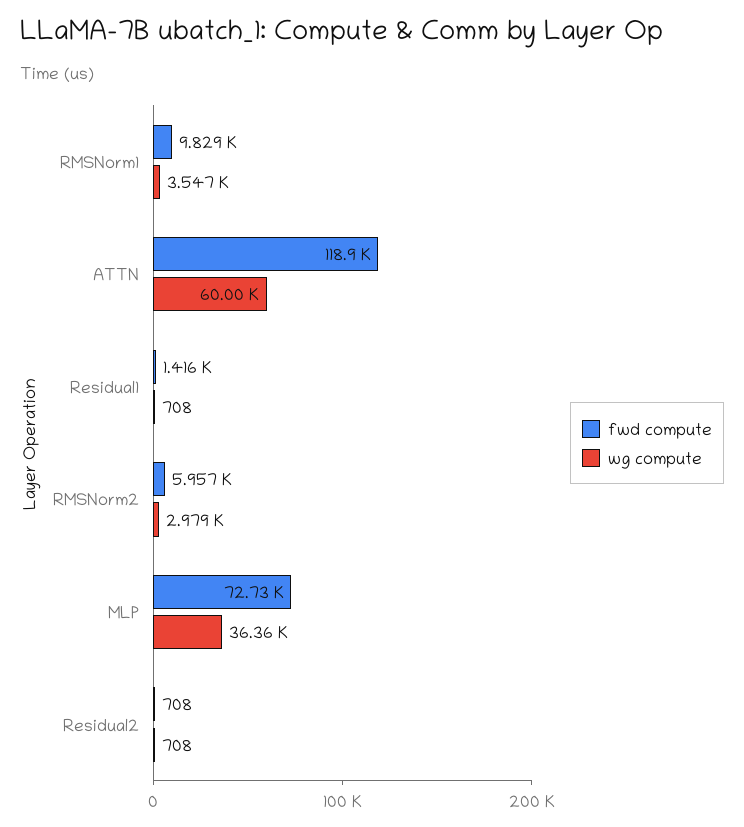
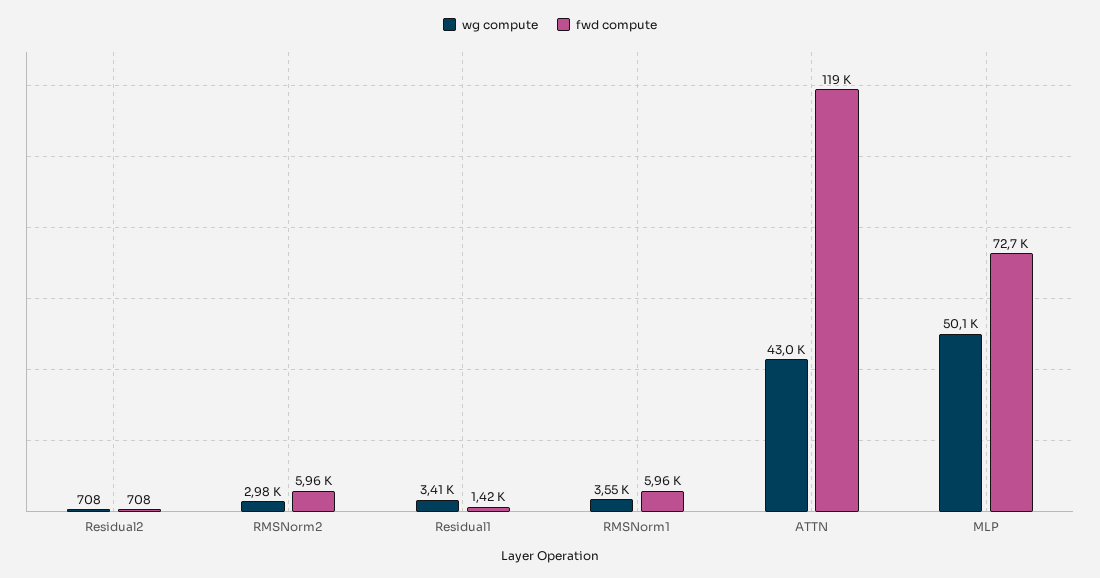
  {
    "fwd compute": {
-     "RMSNorm1": 9829,
+     "RMSNorm1": 5960,
      "ATTN": 118900,
      "Residual1": 1416,
      "RMSNorm2": 5957,
      "MLP": 72730,
      "Residual2": 708
    },
    "wg compute": {
      "RMSNorm1": 3547,
-     "ATTN": 60000,
+     "ATTN": 43000,
-     "Residual1": 708,
+     "Residual1": 3410,
      "RMSNorm2": 2979,
-     "MLP": 36360,
+     "MLP": 50100,
      "Residual2": 708
    }
  }

